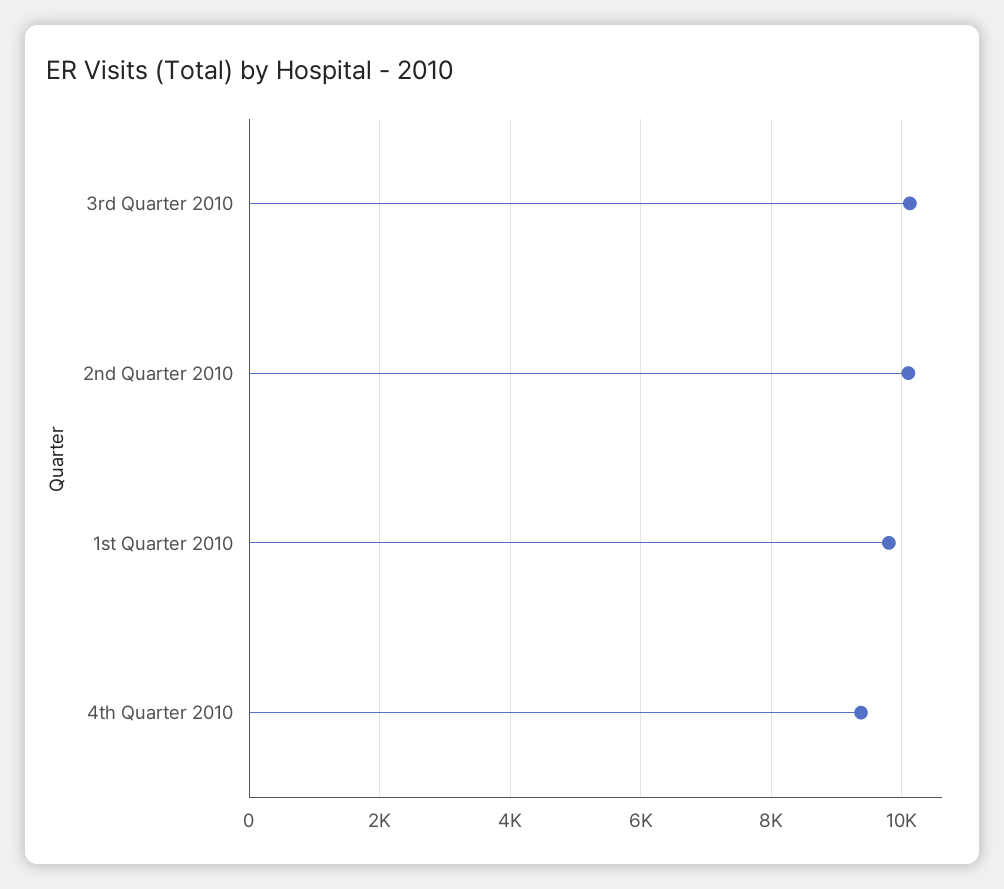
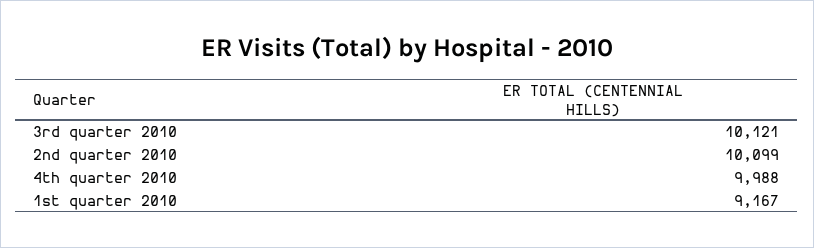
  {
    "3rd Quarter 2010": 10121,
    "2nd Quarter 2010": 10099,
-   "1st Quarter 2010": 9800,
+   "1st Quarter 2010": 9167,
-   "4th Quarter 2010": 9400
+   "4th Quarter 2010": 9988
  }

